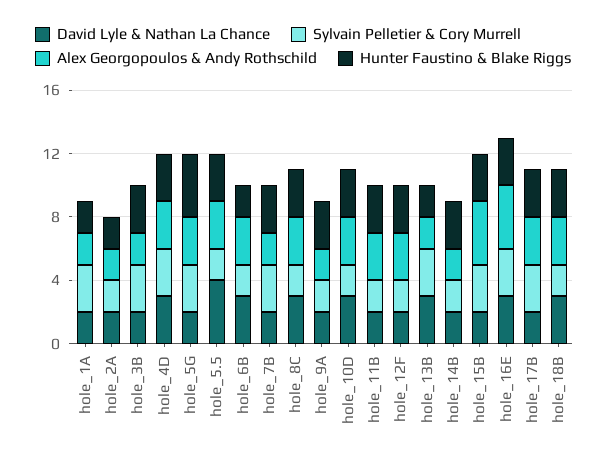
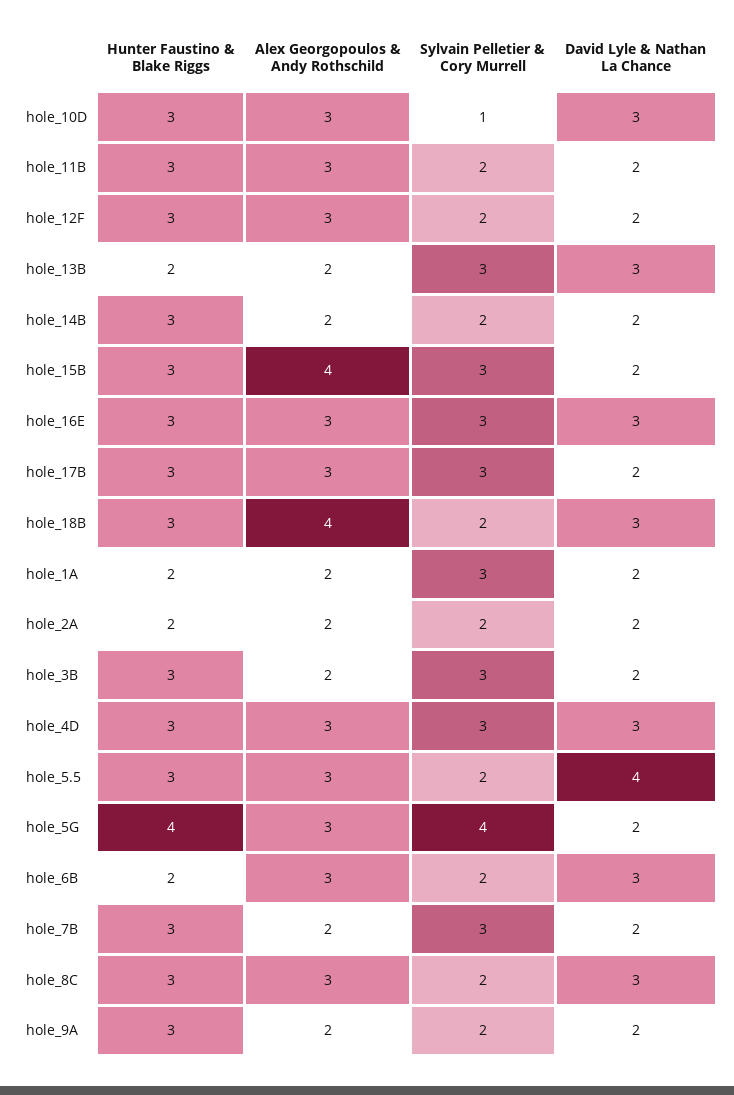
  {
    "David Lyle & Nathan La Chance": {
      "hole_1A": 2,
      "hole_2A": 2,
      "hole_3B": 2,
      "hole_4D": 3,
      "hole_5G": 2,
      "hole_5.5": 4,
      "hole_6B": 3,
      "hole_7B": 2,
      "hole_8C": 3,
      "hole_9A": 2,
      "hole_10D": 3,
      "hole_11B": 2,
      "hole_12F": 2,
      "hole_13B": 3,
      "hole_14B": 2,
      "hole_15B": 2,
      "hole_16E": 3,
      "hole_17B": 2,
      "hole_18B": 3
    },
    "Sylvain Pelletier & Cory Murrell": {
      "hole_1A": 3,
      "hole_2A": 2,
      "hole_3B": 3,
      "hole_4D": 3,
-     "hole_5G": 3,
+     "hole_5G": 4,
      "hole_5.5": 2,
      "hole_6B": 2,
      "hole_7B": 3,
      "hole_8C": 2,
      "hole_9A": 2,
-     "hole_10D": 2,
+     "hole_10D": 1,
      "hole_11B": 2,
      "hole_12F": 2,
      "hole_13B": 3,
      "hole_14B": 2,
      "hole_15B": 3,
      "hole_16E": 3,
      "hole_17B": 3,
      "hole_18B": 2
    },
    "Alex Georgopoulos & Andy Rothschild": {
      "hole_1A": 2,
      "hole_2A": 2,
      "hole_3B": 2,
      "hole_4D": 3,
      "hole_5G": 3,
      "hole_5.5": 3,
      "hole_6B": 3,
      "hole_7B": 2,
      "hole_8C": 3,
      "hole_9A": 2,
      "hole_10D": 3,
      "hole_11B": 3,
      "hole_12F": 3,
      "hole_13B": 2,
      "hole_14B": 2,
      "hole_15B": 4,
-     "hole_16E": 4,
+     "hole_16E": 3,
      "hole_17B": 3,
-     "hole_18B": 3
+     "hole_18B": 4
    },
    "Hunter Faustino & Blake Riggs": {
      "hole_1A": 2,
      "hole_2A": 2,
      "hole_3B": 3,
      "hole_4D": 3,
      "hole_5G": 4,
      "hole_5.5": 3,
      "hole_6B": 2,
      "hole_7B": 3,
      "hole_8C": 3,
      "hole_9A": 3,
      "hole_10D": 3,
      "hole_11B": 3,
      "hole_12F": 3,
      "hole_13B": 2,
      "hole_14B": 3,
      "hole_15B": 3,
      "hole_16E": 3,
      "hole_17B": 3,
      "hole_18B": 3
    }
  }

